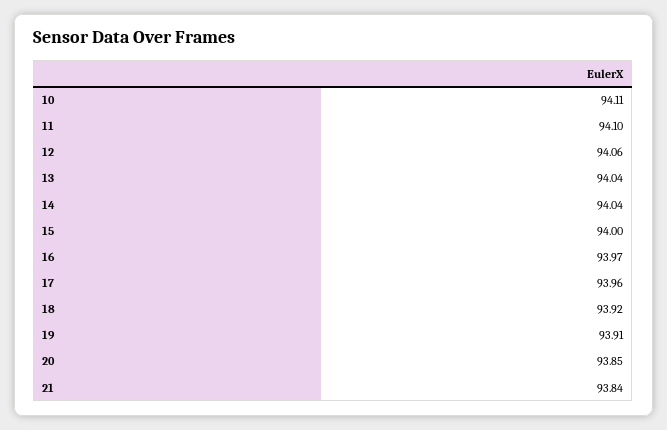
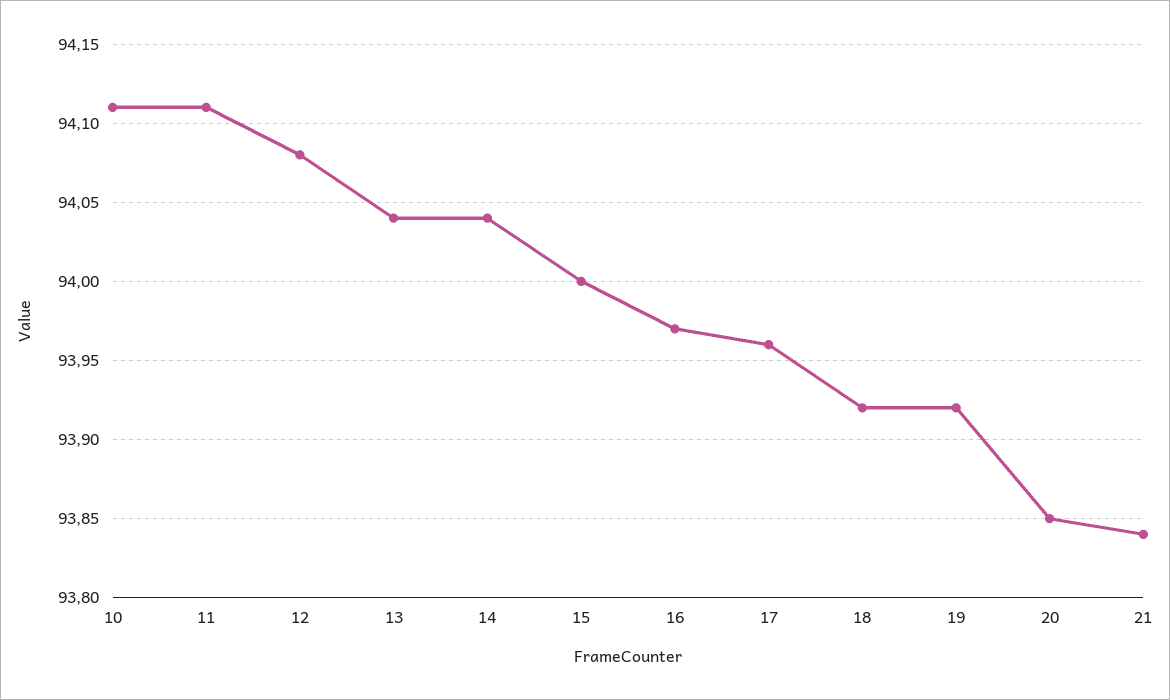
  {
    "10": 94.11,
-   "11": 94.1,
+   "11": 94.11,
-   "12": 94.06,
+   "12": 94.08,
    "13": 94.04,
    "14": 94.04,
    "15": 94,
    "16": 93.97,
    "17": 93.96,
    "18": 93.92,
-   "19": 93.91,
+   "19": 93.92,
    "20": 93.85,
    "21": 93.84
  }

